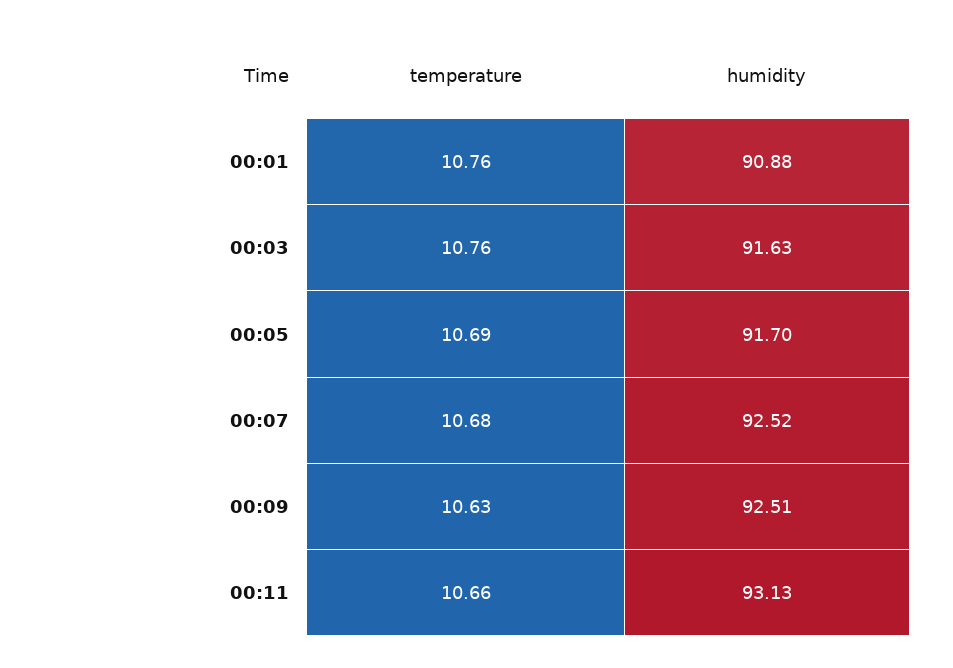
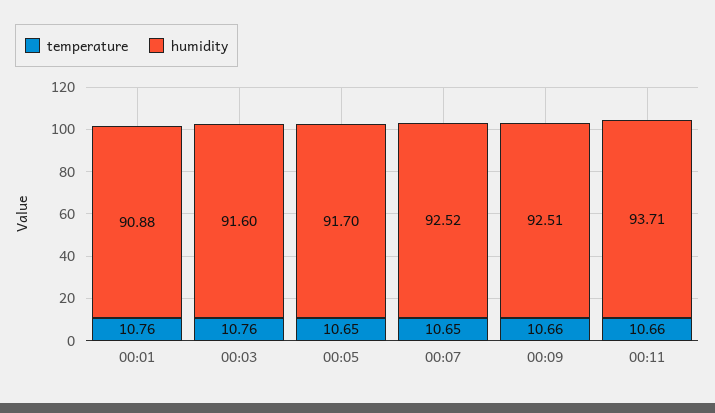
  {
    "temperature": {
      "00:01": 10.76,
      "00:03": 10.76,
-     "00:05": 10.69,
+     "00:05": 10.65,
-     "00:07": 10.68,
+     "00:07": 10.65,
-     "00:09": 10.63,
+     "00:09": 10.66,
      "00:11": 10.66
    },
    "humidity": {
      "00:01": 90.88,
-     "00:03": 91.63,
+     "00:03": 91.6,
      "00:05": 91.7,
      "00:07": 92.52,
      "00:09": 92.51,
-     "00:11": 93.13
+     "00:11": 93.71
    }
  }

